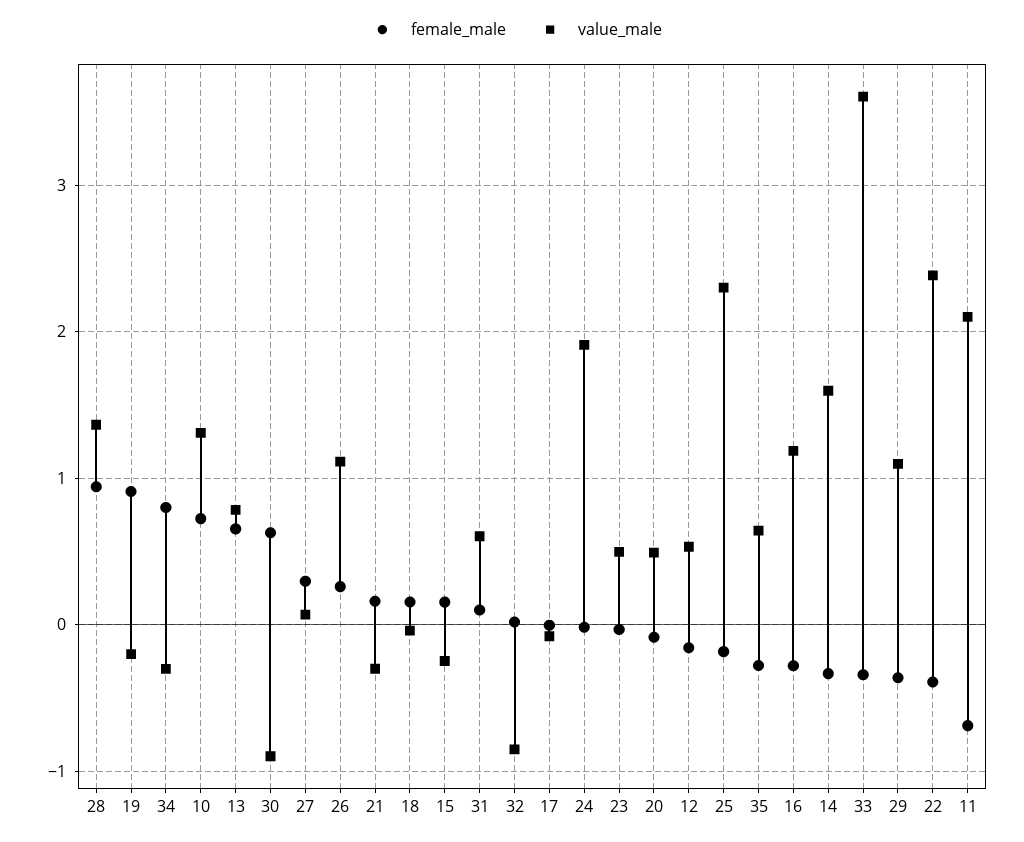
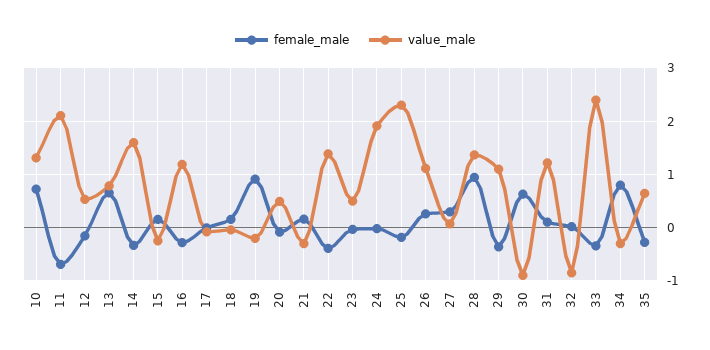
  {
    "female_male": {
      "28": 0.9,
      "19": 0.9,
      "34": 0.8,
      "10": 0.7,
      "13": 0.7,
      "30": 0.6,
      "27": 0.3,
      "26": 0.3,
      "21": 0.2,
      "18": 0.2,
      "15": 0.2,
      "31": 0.1,
      "32": 0,
      "17": 0,
      "24": 0,
      "23": 0,
      "20": -0.1,
      "12": -0.2,
      "25": -0.2,
      "35": -0.3,
      "16": -0.3,
      "14": -0.3,
      "33": -0.3,
      "29": -0.4,
      "22": -0.4,
      "11": -0.7
    },
    "value_male": {
      "28": 1.4,
      "19": -0.2,
      "34": -0.3,
      "10": 1.3,
      "13": 0.8,
      "30": -0.9,
      "27": 0.1,
      "26": 1.1,
      "21": -0.3,
      "18": 0,
      "15": -0.2,
-     "31": 0.6,
+     "31": 1.2,
      "32": -0.9,
      "17": -0.1,
      "24": 1.9,
      "23": 0.5,
      "20": 0.5,
      "12": 0.5,
      "25": 2.3,
      "35": 0.6,
      "16": 1.2,
      "14": 1.6,
-     "33": 3.6,
+     "33": 2.4,
      "29": 1.1,
-     "22": 2.4,
+     "22": 1.4,
      "11": 2.1
    }
  }

